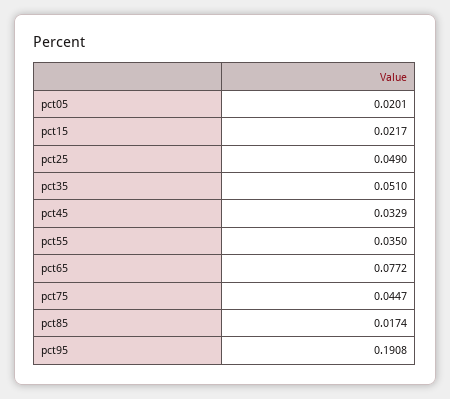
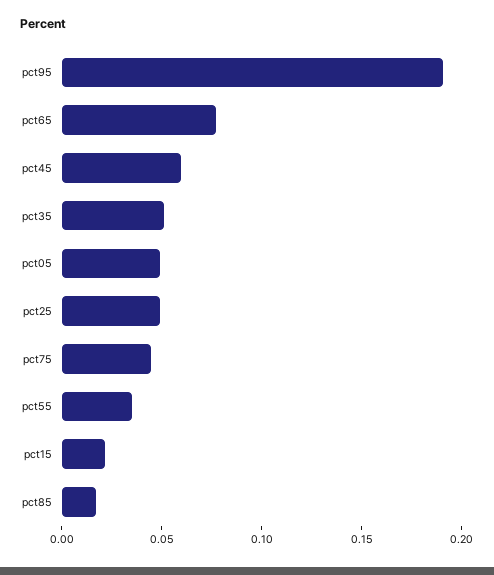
  {
-   "pct05": 0.0201,
+   "pct05": 0.05,
    "pct15": 0.0217,
    "pct25": 0.049,
    "pct35": 0.051,
-   "pct45": 0.0329,
+   "pct45": 0.06,
    "pct55": 0.035,
    "pct65": 0.0772,
    "pct75": 0.0447,
    "pct85": 0.0174,
    "pct95": 0.1908
  }

